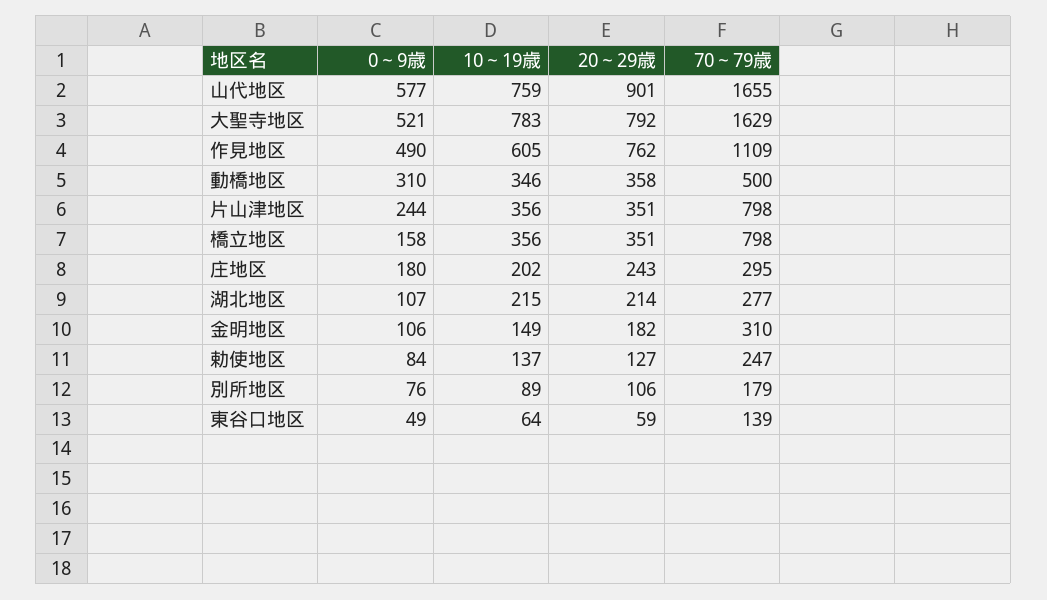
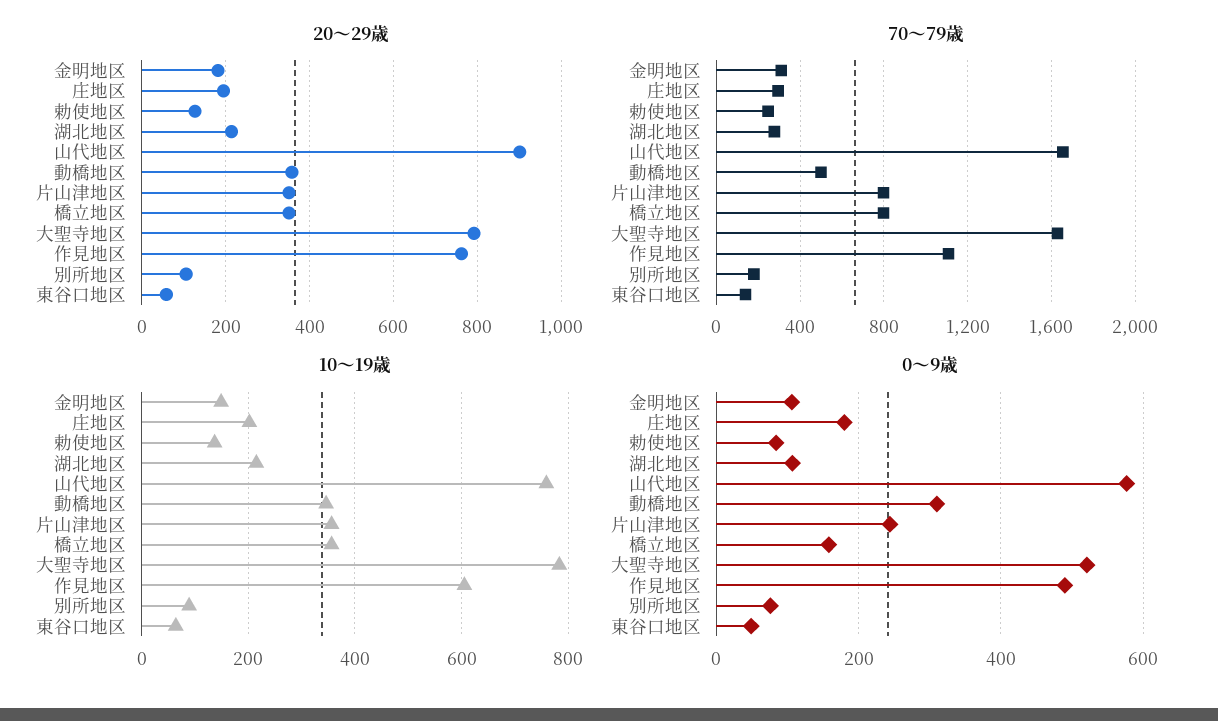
  {
    "0～9歳": {
      "山代地区": 577,
      "大聖寺地区": 521,
      "作見地区": 490,
      "動橋地区": 310,
      "片山津地区": 244,
      "橋立地区": 158,
      "庄地区": 180,
      "湖北地区": 107,
      "金明地区": 106,
      "勅使地区": 84,
      "別所地区": 76,
      "東谷口地区": 49
    },
    "10～19歳": {
      "山代地区": 759,
      "大聖寺地区": 783,
      "作見地区": 605,
      "動橋地区": 346,
      "片山津地区": 356,
      "橋立地区": 356,
      "庄地区": 202,
      "湖北地区": 215,
      "金明地区": 149,
      "勅使地区": 137,
      "別所地区": 89,
      "東谷口地区": 64
    },
    "20～29歳": {
      "山代地区": 901,
      "大聖寺地区": 792,
      "作見地区": 762,
      "動橋地区": 358,
      "片山津地区": 351,
      "橋立地区": 351,
-     "庄地区": 243,
+     "庄地区": 200,
      "湖北地区": 214,
      "金明地区": 182,
      "勅使地区": 127,
      "別所地区": 106,
      "東谷口地区": 59
    },
    "70～79歳": {
      "山代地区": 1655,
      "大聖寺地区": 1629,
      "作見地区": 1109,
      "動橋地区": 500,
      "片山津地区": 798,
      "橋立地区": 798,
      "庄地区": 295,
      "湖北地区": 277,
      "金明地区": 310,
      "勅使地区": 247,
      "別所地区": 179,
      "東谷口地区": 139
    }
  }

